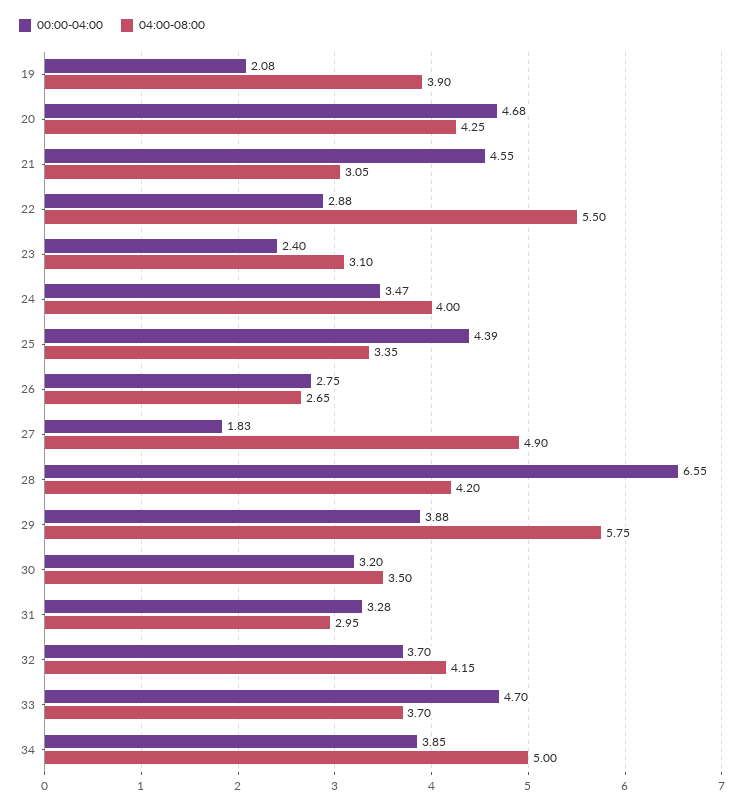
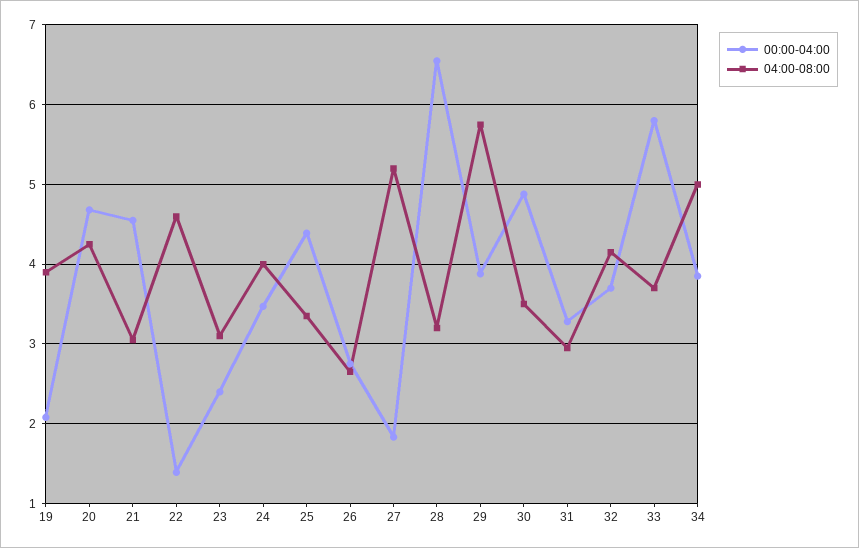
  {
    "00:00-04:00": {
      "19": 2.08,
      "20": 4.68,
      "21": 4.55,
-     "22": 2.88,
+     "22": 1.4,
      "23": 2.4,
      "24": 3.47,
      "25": 4.39,
      "26": 2.75,
      "27": 1.83,
      "28": 6.55,
      "29": 3.88,
-     "30": 3.2,
+     "30": 4.9,
      "31": 3.28,
      "32": 3.7,
-     "33": 4.7,
+     "33": 5.8,
      "34": 3.85
    },
    "04:00-08:00": {
      "19": 3.9,
      "20": 4.25,
      "21": 3.05,
-     "22": 5.5,
+     "22": 4.6,
      "23": 3.1,
      "24": 4,
      "25": 3.35,
      "26": 2.65,
-     "27": 4.9,
+     "27": 5.2,
-     "28": 4.2,
+     "28": 3.2,
      "29": 5.75,
      "30": 3.5,
      "31": 2.95,
      "32": 4.15,
      "33": 3.7,
      "34": 5
    }
  }

